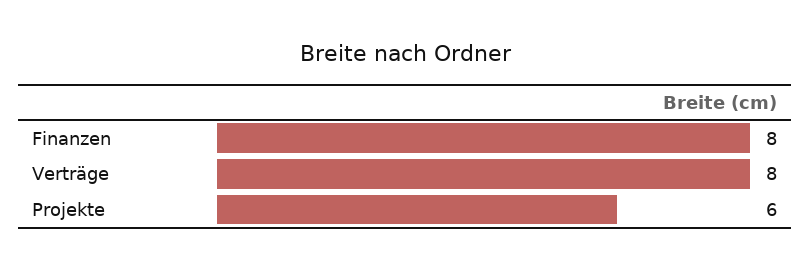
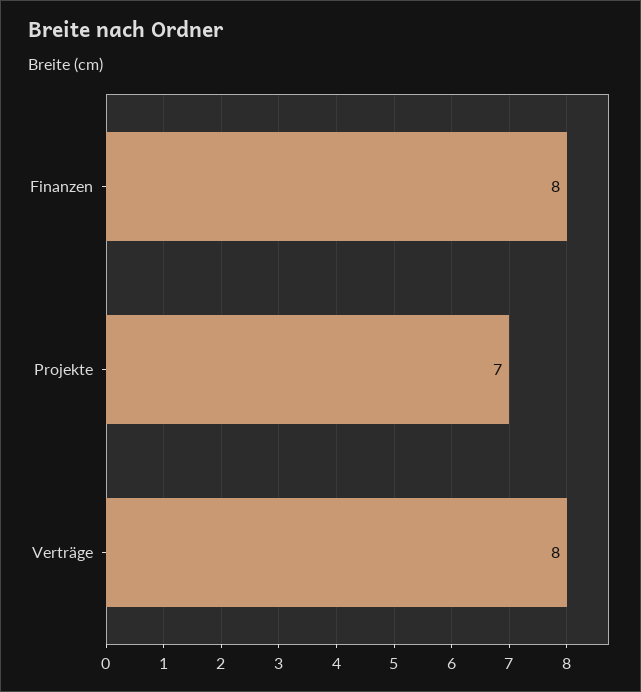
  {
    "Finanzen": 8,
    "Verträge": 8,
-   "Projekte": 6
+   "Projekte": 7
  }

